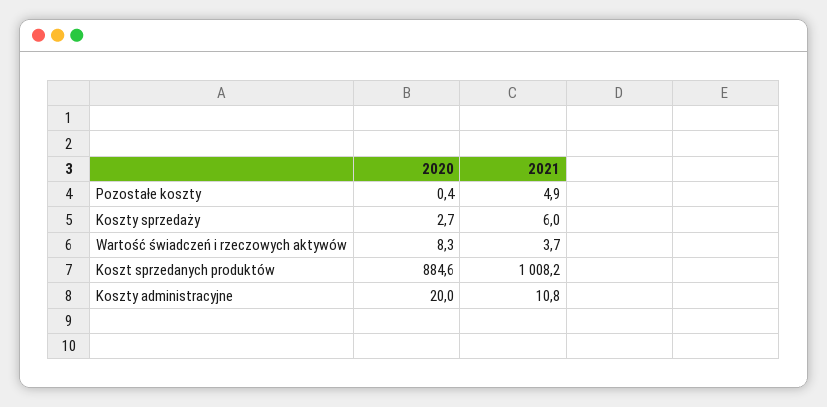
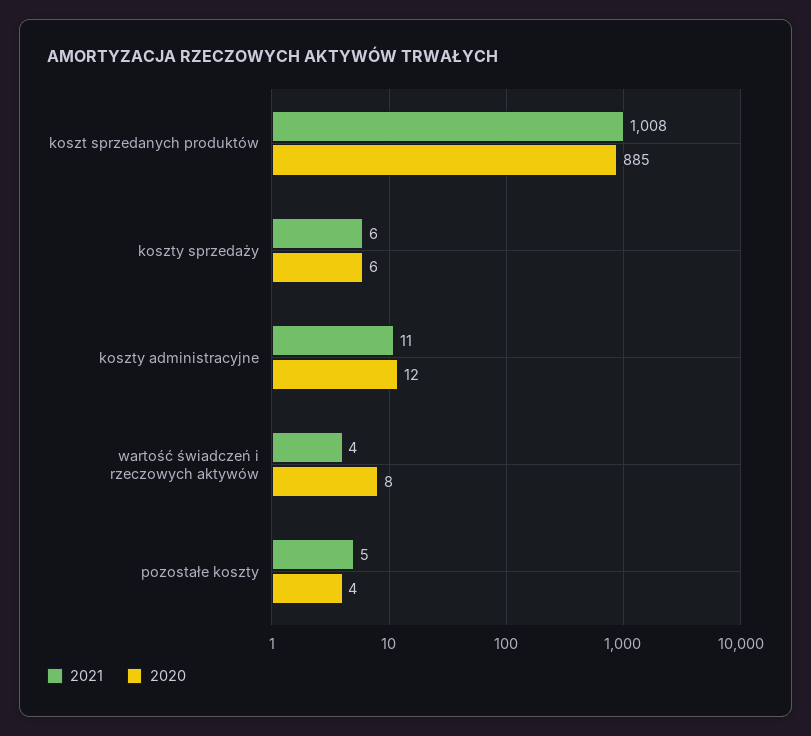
  {
    "2020": {
-     "Pozostałe koszty": 0.4,
+     "Pozostałe koszty": 4,
-     "Koszty sprzedaży": 2.7,
+     "Koszty sprzedaży": 6,
      "Wartość świadczeń i rzeczowych aktywów": 8.3,
      "Koszt sprzedanych produktów": 884.6,
-     "Koszty administracyjne": 20
+     "Koszty administracyjne": 12
    },
    "2021": {
      "Pozostałe koszty": 4.9,
      "Koszty sprzedaży": 6,
      "Wartość świadczeń i rzeczowych aktywów": 3.7,
      "Koszt sprzedanych produktów": 1008.2,
      "Koszty administracyjne": 10.8
    }
  }

